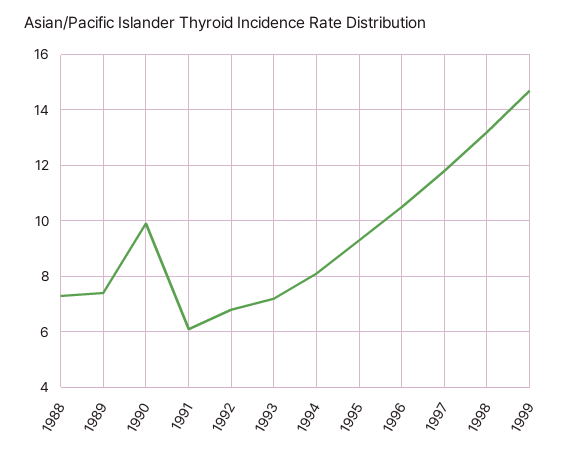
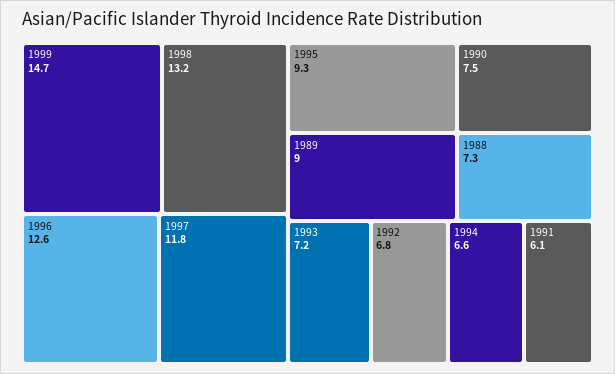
  {
    "1988": 7.3,
-   "1989": 7.5,
+   "1989": 9,
-   "1990": 10,
+   "1990": 7.5,
    "1991": 6.1,
    "1992": 6.8,
    "1993": 7.2,
-   "1994": 8,
+   "1994": 6.6,
    "1995": 9.3,
-   "1996": 10.5,
+   "1996": 12.6,
    "1997": 11.8,
    "1998": 13.2,
    "1999": 14.7
  }

